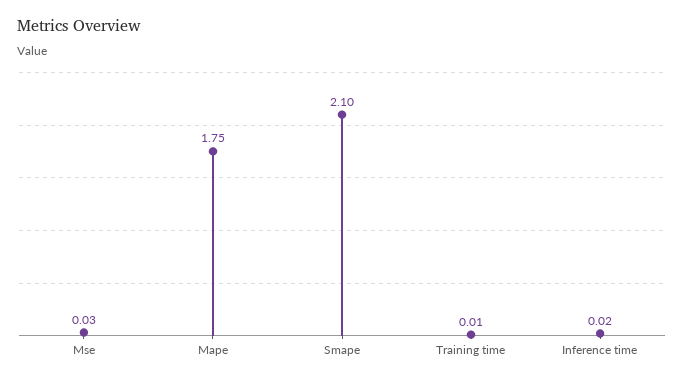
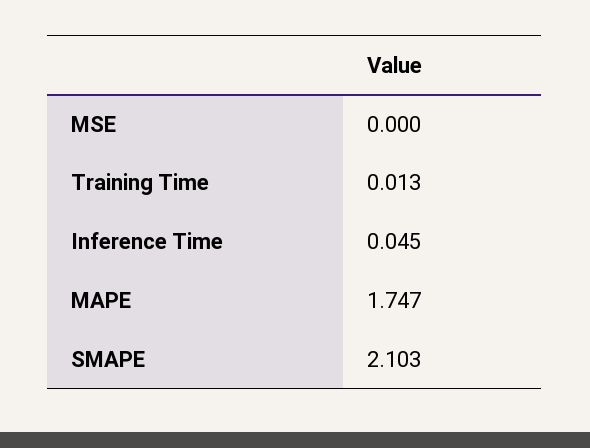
  {
-   "Mse": 0.03,
+   "Mse": 0,
    "Mape": 1.747,
    "Smape": 2.103,
    "Training time": 0.013,
-   "Inference time": 0.02
+   "Inference time": 0.045
  }

